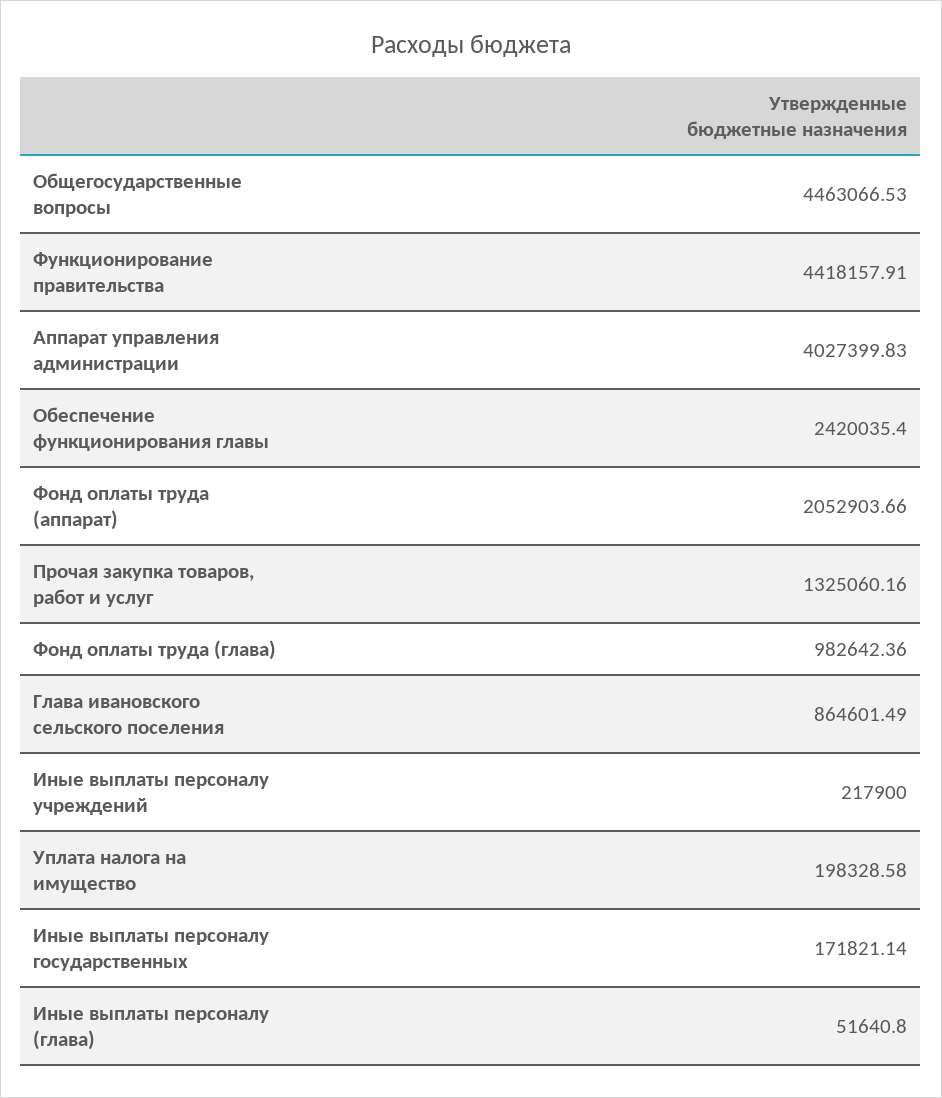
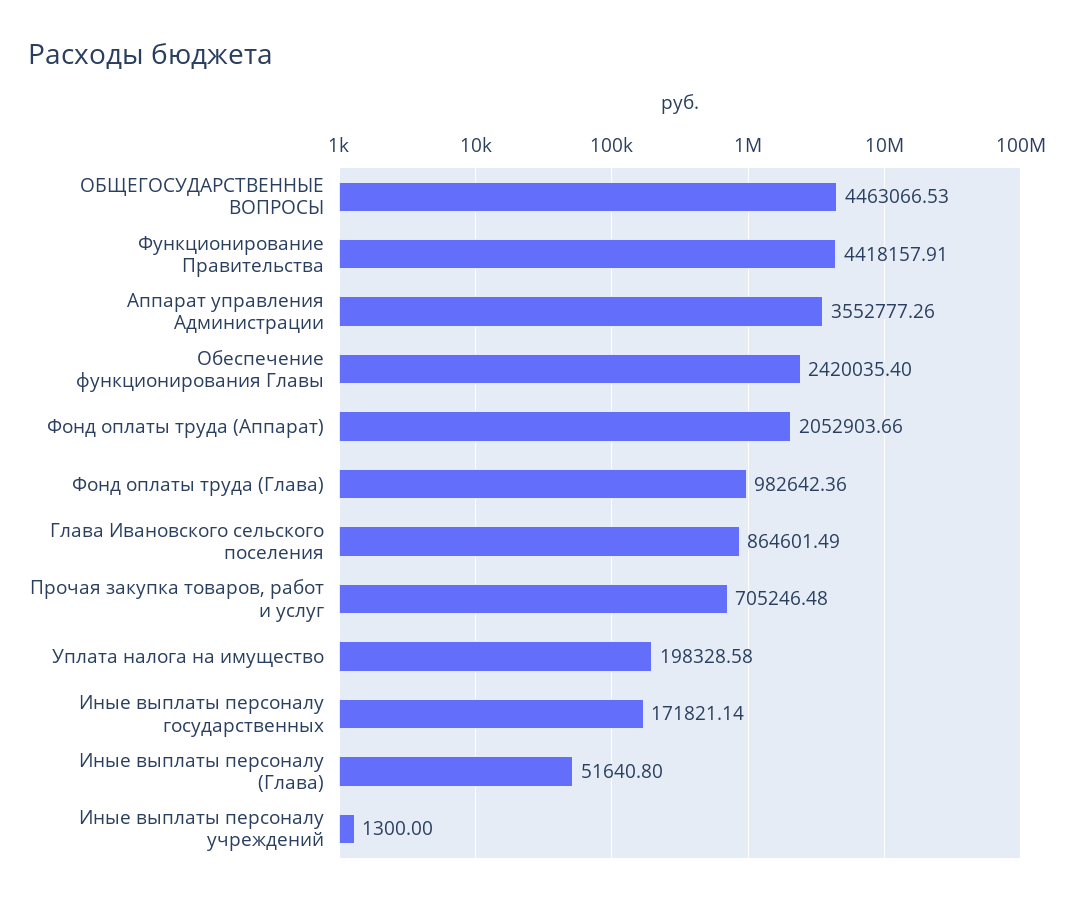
  {
    "Общегосударственные вопросы": 4463066.53,
    "Функционирование правительства": 4418157.91,
-   "Аппарат управления администрации": 4027399.83,
+   "Аппарат управления администрации": 3552777.26,
    "Обеспечение функционирования главы": 2420035.4,
    "Фонд оплаты труда (аппарат)": 2052903.66,
-   "Прочая закупка товаров, работ и услуг": 1325060.16,
+   "Прочая закупка товаров, работ и услуг": 705246.48,
    "Фонд оплаты труда (глава)": 982642.36,
    "Глава ивановского сельского поселения": 864601.49,
-   "Иные выплаты персоналу учреждений": 217900,
+   "Иные выплаты персоналу учреждений": 1300,
    "Уплата налога на имущество": 198328.58,
    "Иные выплаты персоналу государственных": 171821.14,
    "Иные выплаты персоналу (глава)": 51640.8
  }

